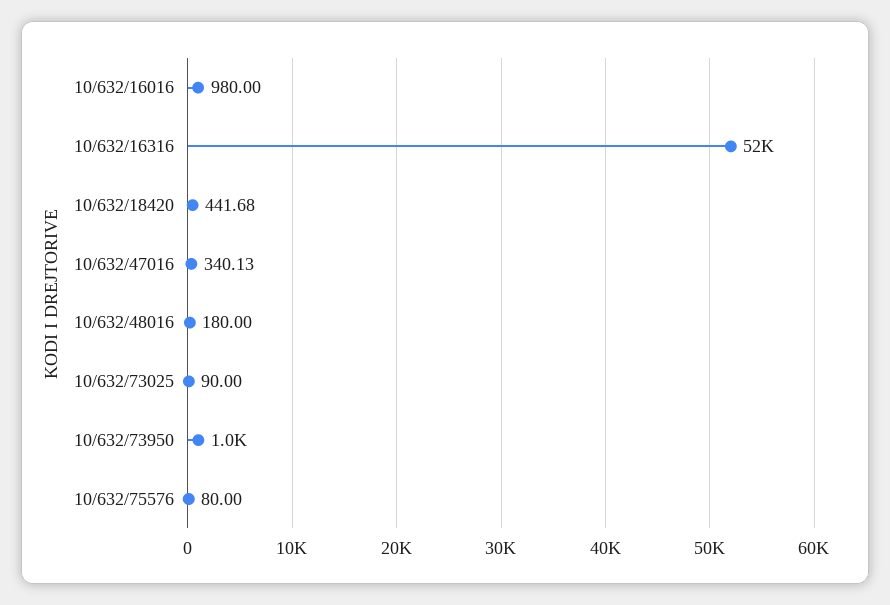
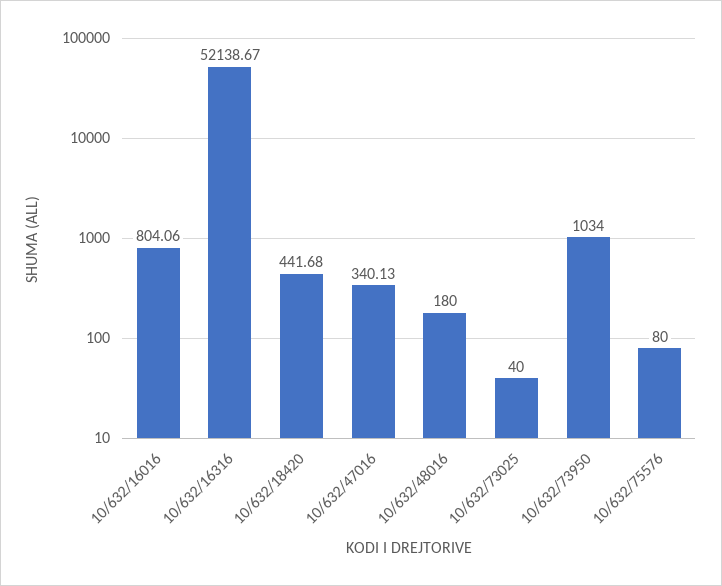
  {
-   "10/632/16016": 980,
+   "10/632/16016": 804.06,
    "10/632/16316": 52138.67,
    "10/632/18420": 441.68,
    "10/632/47016": 340.13,
    "10/632/48016": 180,
-   "10/632/73025": 90,
+   "10/632/73025": 40,
    "10/632/73950": 1034,
    "10/632/75576": 80
  }

